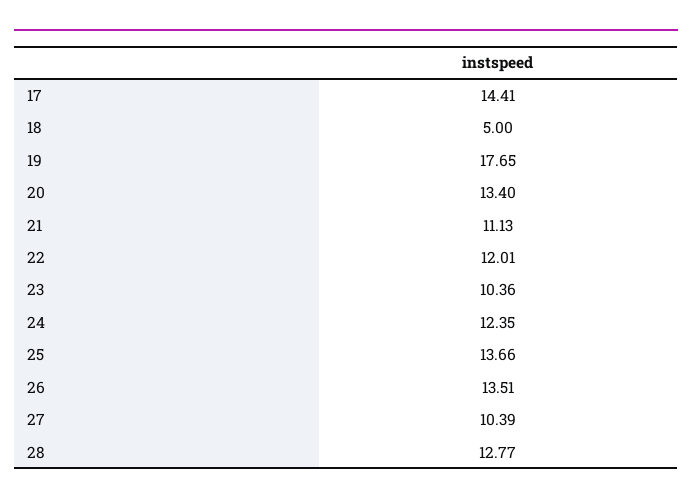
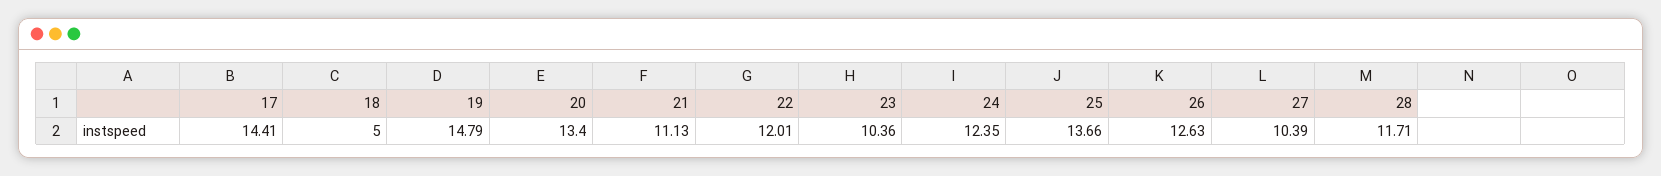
  {
    "17": 14.41,
    "18": 5,
-   "19": 17.65,
+   "19": 14.79,
    "20": 13.4,
    "21": 11.13,
    "22": 12.01,
    "23": 10.36,
    "24": 12.35,
    "25": 13.66,
-   "26": 13.51,
+   "26": 12.63,
    "27": 10.39,
-   "28": 12.77
+   "28": 11.71
  }

